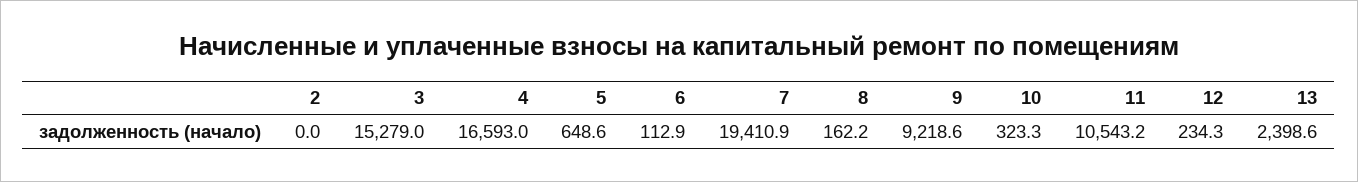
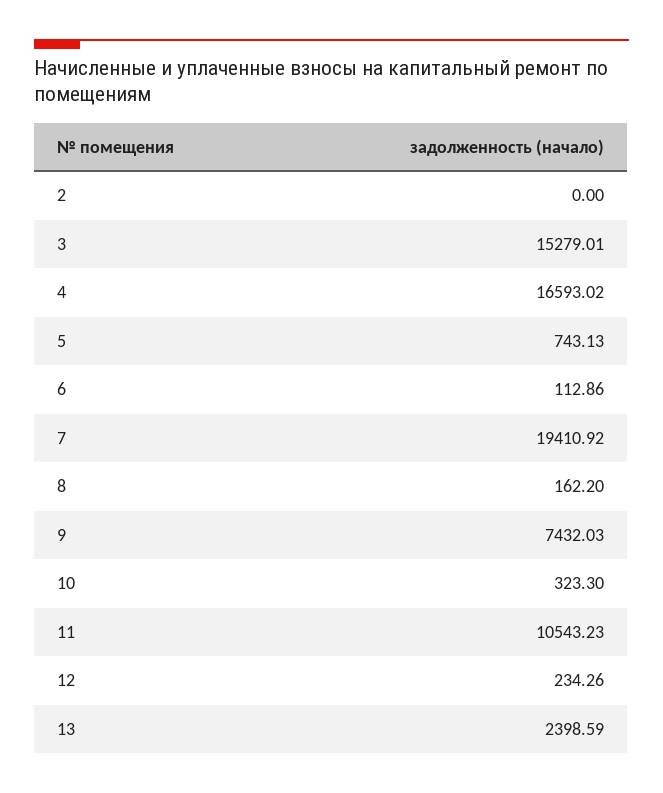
  {
    "2": 0,
    "3": 15279.01,
    "4": 16593.02,
-   "5": 648.6,
+   "5": 743.13,
    "6": 112.86,
    "7": 19410.92,
    "8": 162.2,
-   "9": 9218.6,
+   "9": 7432.03,
    "10": 323.3,
    "11": 10543.23,
    "12": 234.26,
    "13": 2398.59
  }

